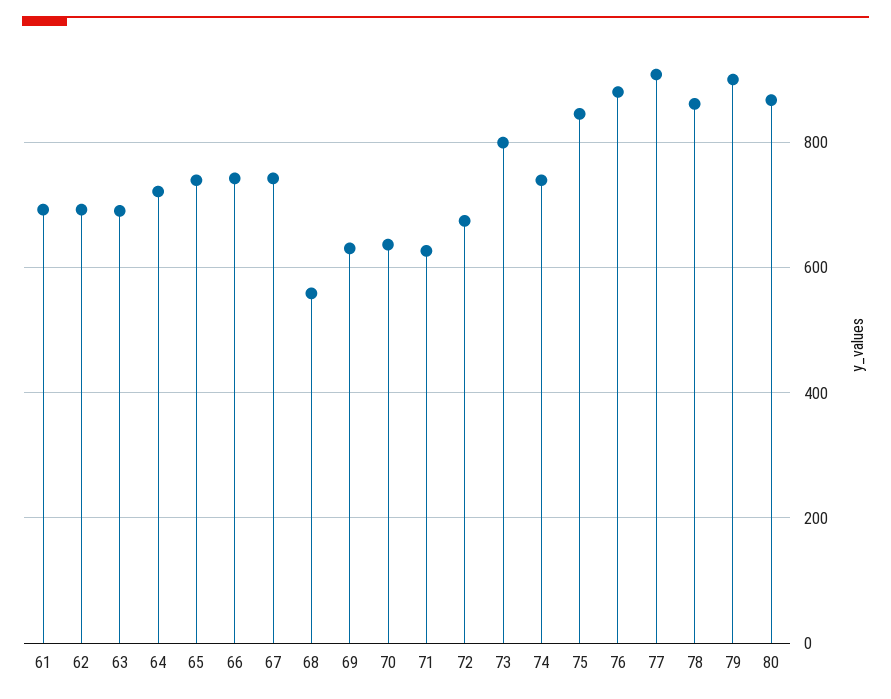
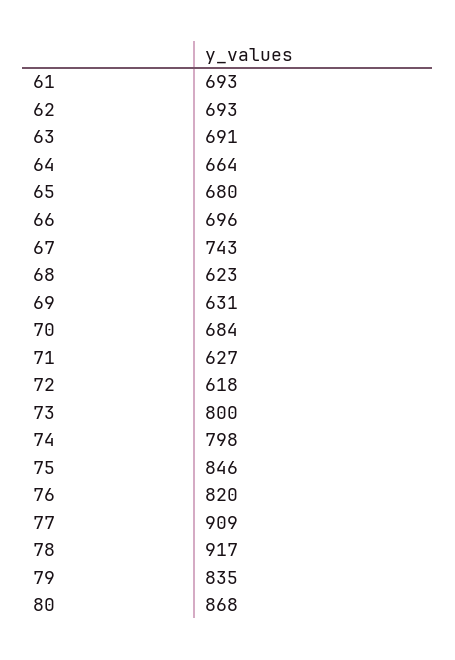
  {
    "61": 693,
    "62": 693,
    "63": 691,
-   "64": 720,
+   "64": 664,
-   "65": 740,
+   "65": 680,
-   "66": 740,
+   "66": 696,
    "67": 743,
-   "68": 560,
+   "68": 623,
    "69": 631,
-   "70": 640,
+   "70": 684,
    "71": 627,
-   "72": 680,
+   "72": 618,
    "73": 800,
-   "74": 740,
+   "74": 798,
    "75": 846,
-   "76": 880,
+   "76": 820,
    "77": 909,
-   "78": 860,
+   "78": 917,
-   "79": 900,
+   "79": 835,
    "80": 868
  }

